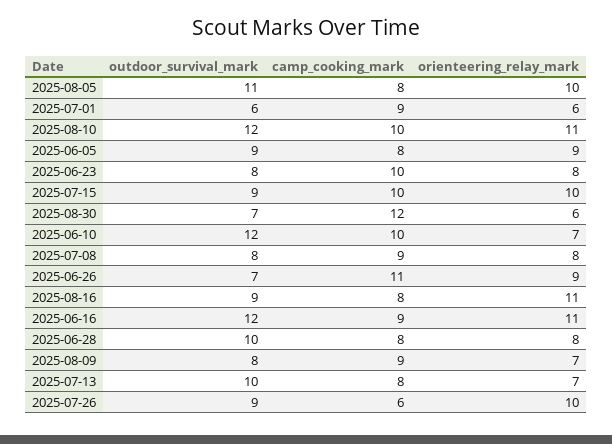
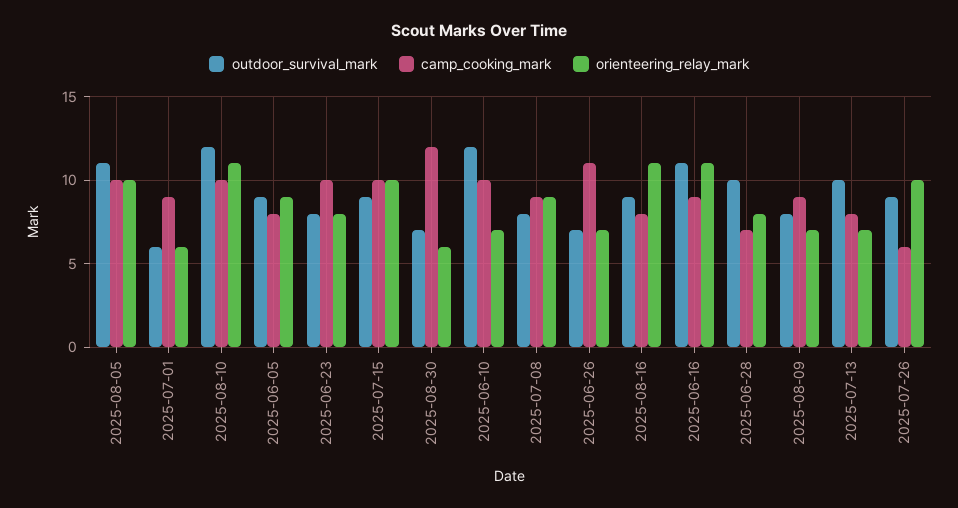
  {
    "outdoor_survival_mark": {
      "2025-08-05": 11,
      "2025-07-01": 6,
      "2025-08-10": 12,
      "2025-06-05": 9,
      "2025-06-23": 8,
      "2025-07-15": 9,
      "2025-08-30": 7,
      "2025-06-10": 12,
      "2025-07-08": 8,
      "2025-06-26": 7,
      "2025-08-16": 9,
-     "2025-06-16": 12,
+     "2025-06-16": 11,
      "2025-06-28": 10,
      "2025-08-09": 8,
      "2025-07-13": 10,
      "2025-07-26": 9
    },
    "camp_cooking_mark": {
-     "2025-08-05": 8,
+     "2025-08-05": 10,
      "2025-07-01": 9,
      "2025-08-10": 10,
      "2025-06-05": 8,
      "2025-06-23": 10,
      "2025-07-15": 10,
      "2025-08-30": 12,
      "2025-06-10": 10,
      "2025-07-08": 9,
      "2025-06-26": 11,
      "2025-08-16": 8,
      "2025-06-16": 9,
-     "2025-06-28": 8,
+     "2025-06-28": 7,
      "2025-08-09": 9,
      "2025-07-13": 8,
      "2025-07-26": 6
    },
    "orienteering_relay_mark": {
      "2025-08-05": 10,
      "2025-07-01": 6,
      "2025-08-10": 11,
      "2025-06-05": 9,
      "2025-06-23": 8,
      "2025-07-15": 10,
      "2025-08-30": 6,
      "2025-06-10": 7,
-     "2025-07-08": 8,
+     "2025-07-08": 9,
-     "2025-06-26": 9,
+     "2025-06-26": 7,
      "2025-08-16": 11,
      "2025-06-16": 11,
      "2025-06-28": 8,
      "2025-08-09": 7,
      "2025-07-13": 7,
      "2025-07-26": 10
    }
  }

